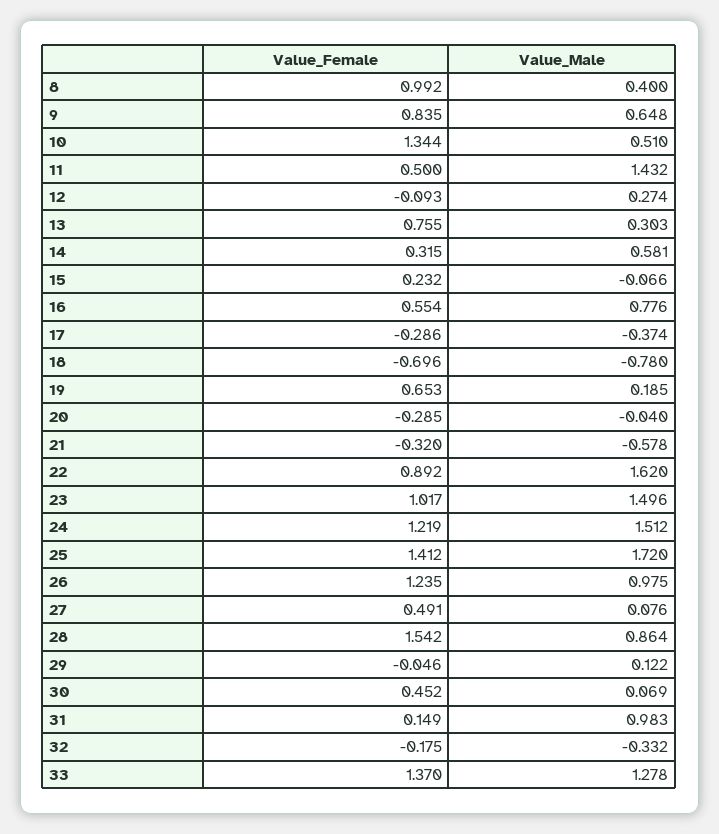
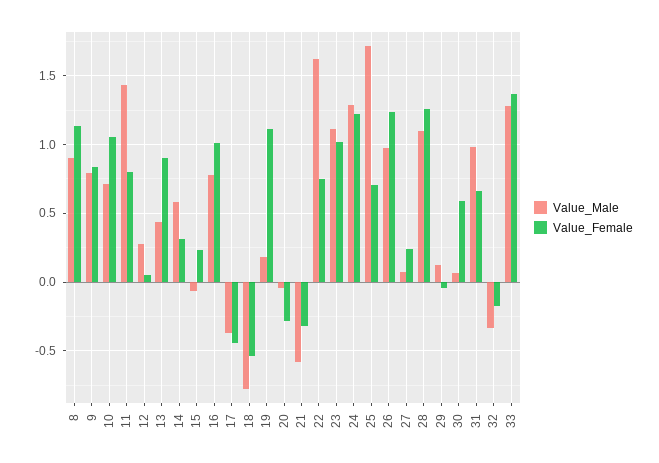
  {
    "Value_Female": {
-     "8": 0.992,
+     "8": 1.15,
      "9": 0.835,
-     "10": 1.344,
+     "10": 1.05,
-     "11": 0.5,
+     "11": 0.8,
-     "12": -0.093,
+     "12": 0.05,
-     "13": 0.755,
+     "13": 0.9,
      "14": 0.315,
      "15": 0.232,
-     "16": 0.554,
+     "16": 1,
-     "17": -0.286,
+     "17": -0.45,
-     "18": -0.696,
+     "18": -0.55,
-     "19": 0.653,
+     "19": 1.1,
      "20": -0.285,
      "21": -0.32,
-     "22": 0.892,
+     "22": 0.75,
      "23": 1.017,
      "24": 1.219,
-     "25": 1.412,
+     "25": 0.7,
      "26": 1.235,
-     "27": 0.491,
+     "27": 0.25,
-     "28": 1.542,
+     "28": 1.25,
      "29": -0.046,
-     "30": 0.452,
+     "30": 0.6,
-     "31": 0.149,
+     "31": 0.65,
      "32": -0.175,
      "33": 1.37
    },
    "Value_Male": {
-     "8": 0.4,
+     "8": 0.9,
-     "9": 0.648,
+     "9": 0.8,
-     "10": 0.51,
+     "10": 0.7,
      "11": 1.432,
      "12": 0.274,
-     "13": 0.303,
+     "13": 0.45,
      "14": 0.581,
      "15": -0.066,
      "16": 0.776,
      "17": -0.374,
      "18": -0.78,
      "19": 0.185,
      "20": -0.04,
      "21": -0.578,
      "22": 1.62,
-     "23": 1.496,
+     "23": 1.1,
-     "24": 1.512,
+     "24": 1.3,
      "25": 1.72,
      "26": 0.975,
      "27": 0.076,
-     "28": 0.864,
+     "28": 1.1,
      "29": 0.122,
      "30": 0.069,
      "31": 0.983,
      "32": -0.332,
      "33": 1.278
    }
  }

